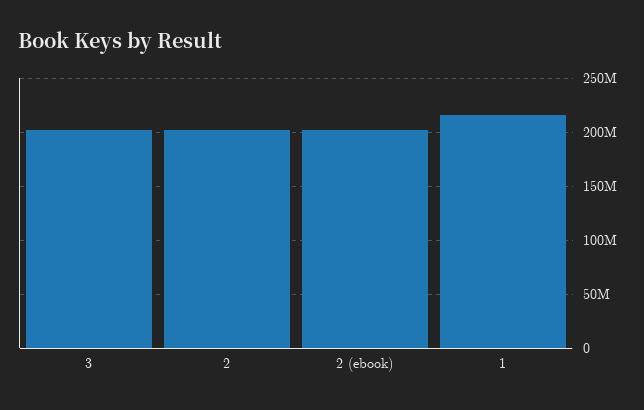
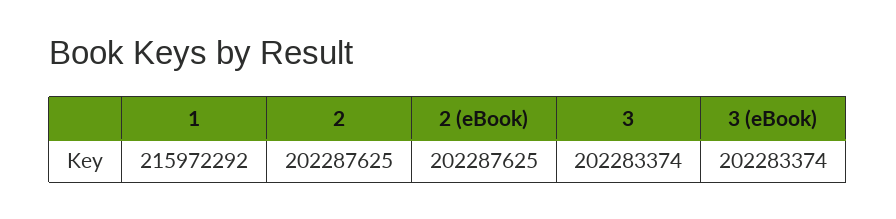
  {
    "3": 202283374,
    "2": 202287625,
    "2 (ebook)": 202287625,
-   "1": 215972292
+   "1": 215972292,
+   "3 (eBook)": 202283374
  }

